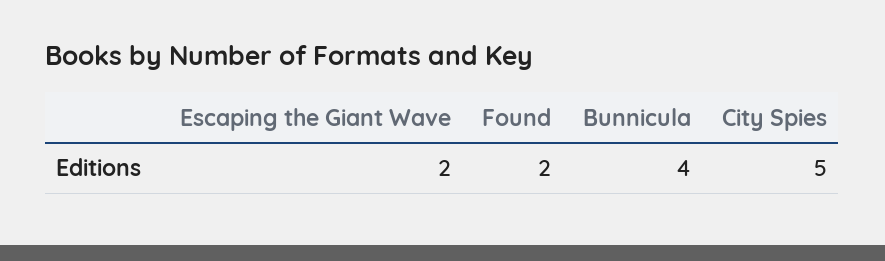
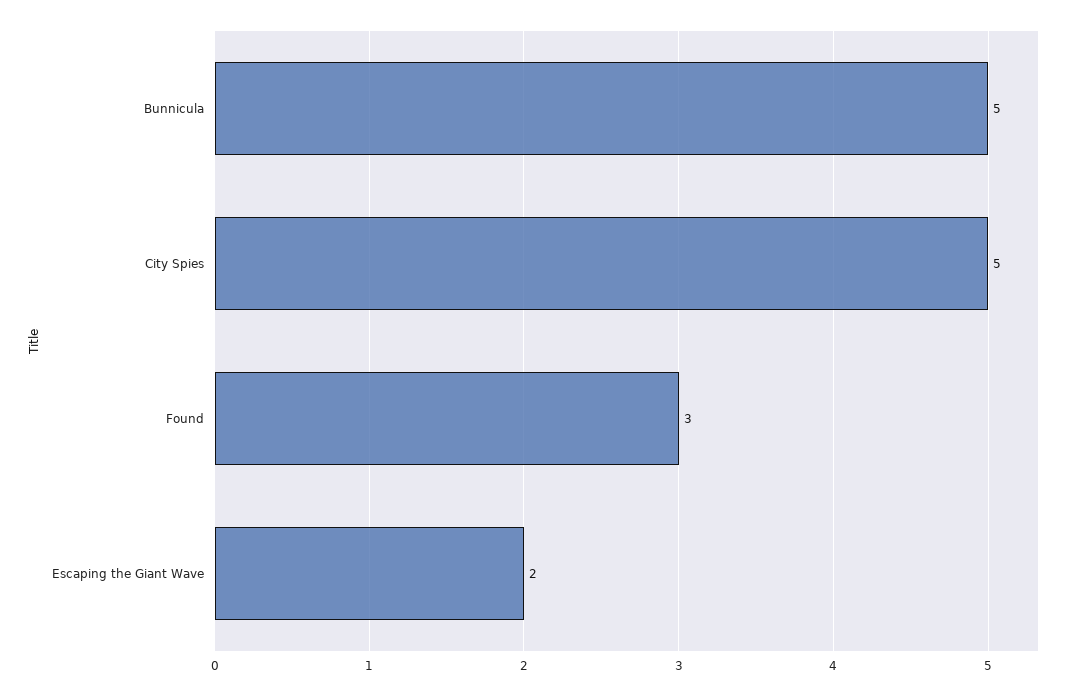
  {
    "Escaping the Giant Wave": 2,
-   "Found": 2,
+   "Found": 3,
-   "Bunnicula": 4,
+   "Bunnicula": 5,
    "City Spies": 5
  }

